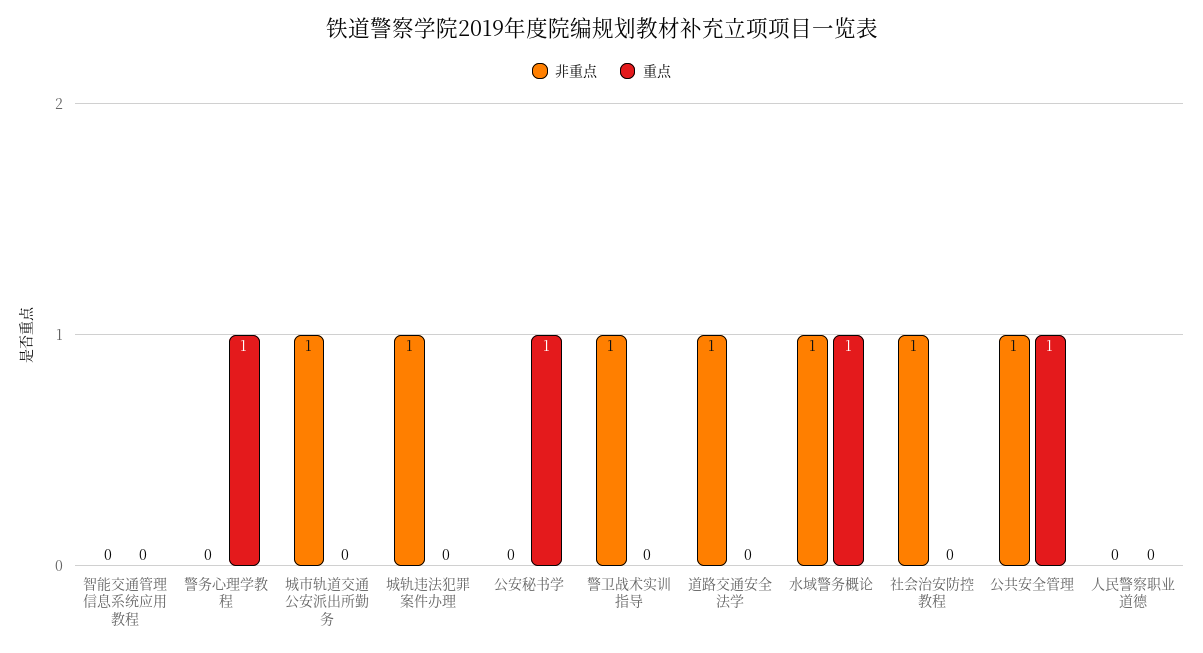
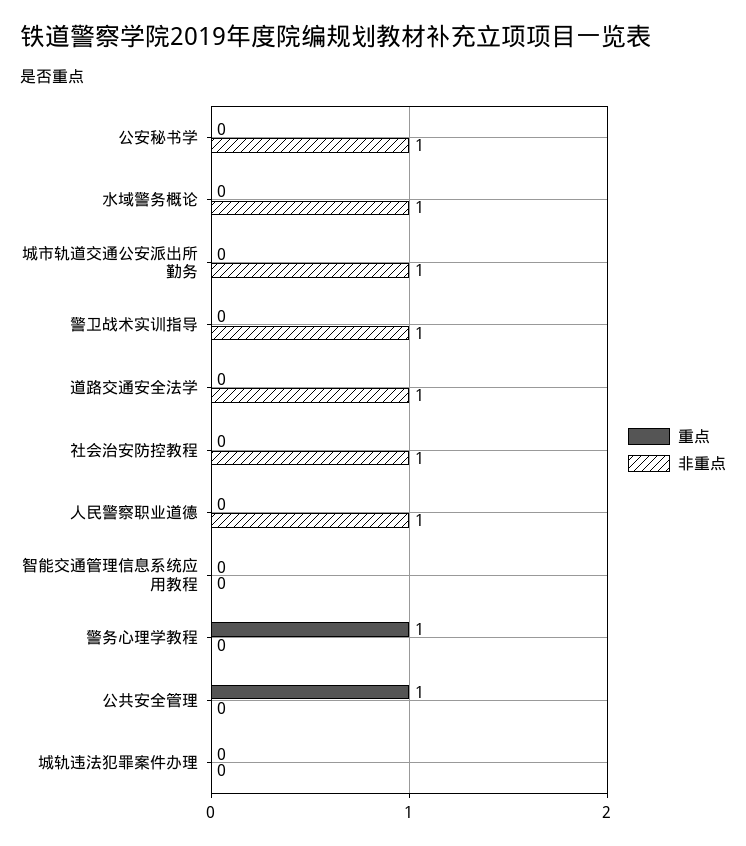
  {
    "非重点": {
      "智能交通管理信息系统应用教程": 0,
      "警务心理学教程": 0,
      "城市轨道交通公安派出所勤务": 1,
-     "城轨违法犯罪案件办理": 1,
+     "城轨违法犯罪案件办理": 0,
-     "公安秘书学": 0,
+     "公安秘书学": 1,
      "警卫战术实训指导": 1,
      "道路交通安全法学": 1,
      "水域警务概论": 1,
      "社会治安防控教程": 1,
-     "公共安全管理": 1,
+     "公共安全管理": 0,
-     "人民警察职业道德": 0
+     "人民警察职业道德": 1
    },
    "重点": {
      "智能交通管理信息系统应用教程": 0,
      "警务心理学教程": 1,
      "城市轨道交通公安派出所勤务": 0,
      "城轨违法犯罪案件办理": 0,
-     "公安秘书学": 1,
+     "公安秘书学": 0,
      "警卫战术实训指导": 0,
      "道路交通安全法学": 0,
-     "水域警务概论": 1,
+     "水域警务概论": 0,
      "社会治安防控教程": 0,
      "公共安全管理": 1,
      "人民警察职业道德": 0
    }
  }

